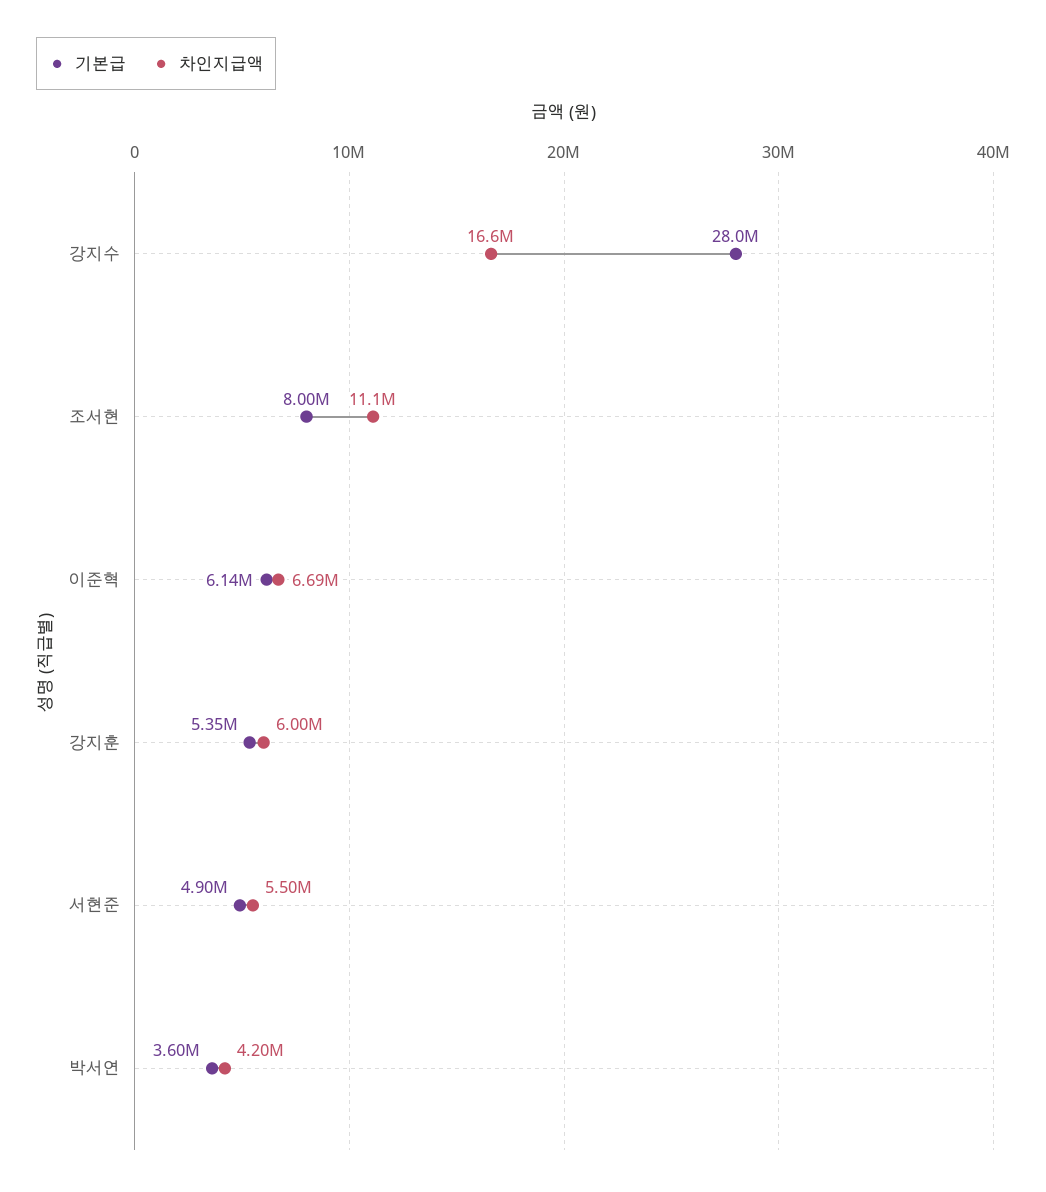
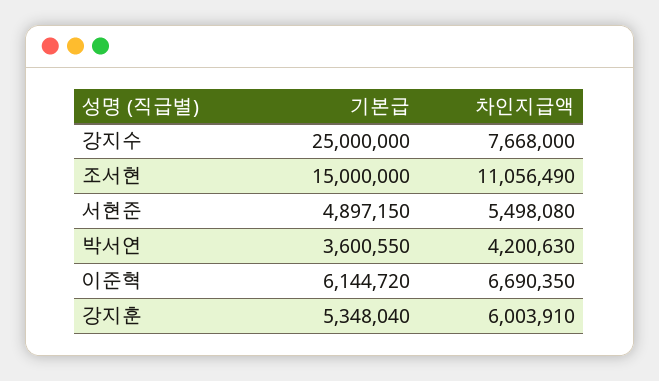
  {
    "기본급": {
-     "강지수": 28000000,
+     "강지수": 25000000,
-     "조서현": 8000000,
+     "조서현": 15000000,
      "이준혁": 6144720,
      "강지훈": 5348040,
      "서현준": 4897150,
      "박서연": 3600550
    },
    "차인지급액": {
-     "강지수": 16600000,
+     "강지수": 7668000,
      "조서현": 11056490,
      "이준혁": 6690350,
      "강지훈": 6003910,
      "서현준": 5498080,
      "박서연": 4200630
    }
  }

